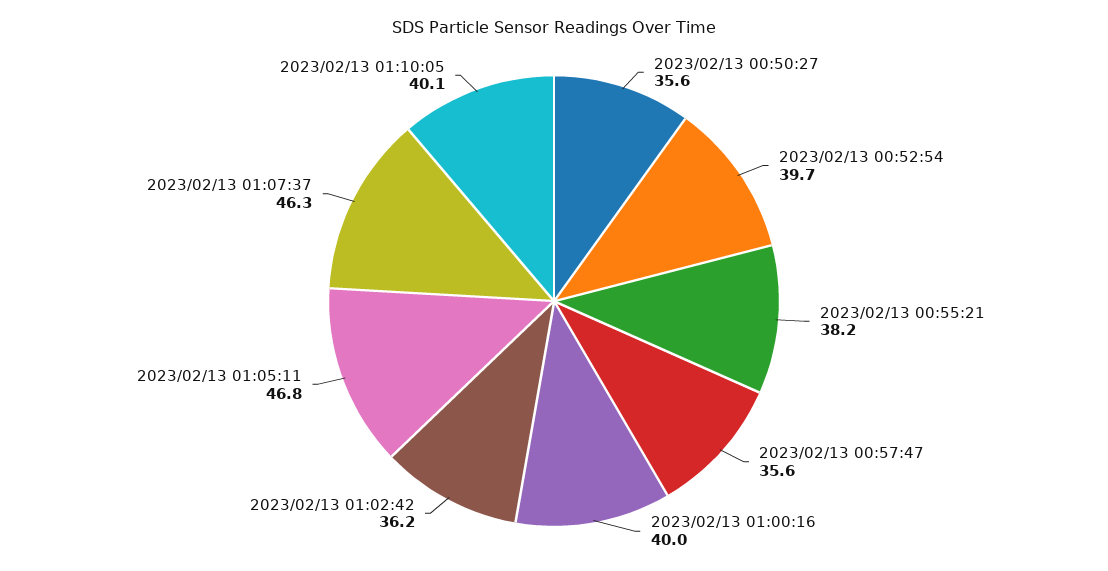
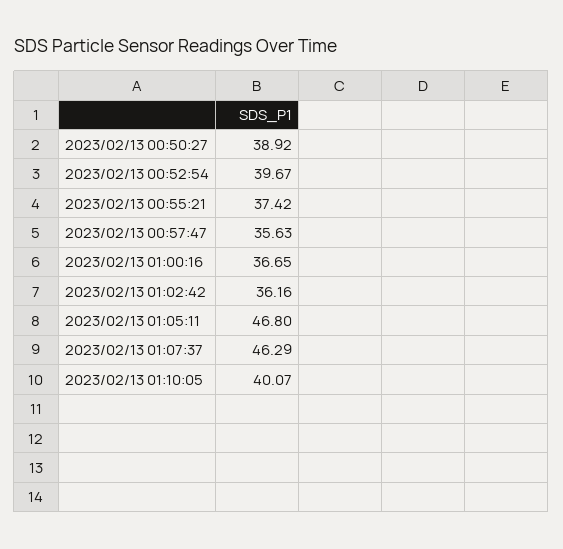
  {
-   "2023/02/13 00:50:27": 35.6,
+   "2023/02/13 00:50:27": 38.92,
    "2023/02/13 00:52:54": 39.67,
-   "2023/02/13 00:55:21": 38.2,
+   "2023/02/13 00:55:21": 37.42,
    "2023/02/13 00:57:47": 35.63,
-   "2023/02/13 01:00:16": 40,
+   "2023/02/13 01:00:16": 36.65,
    "2023/02/13 01:02:42": 36.16,
    "2023/02/13 01:05:11": 46.8,
    "2023/02/13 01:07:37": 46.29,
    "2023/02/13 01:10:05": 40.07
  }

